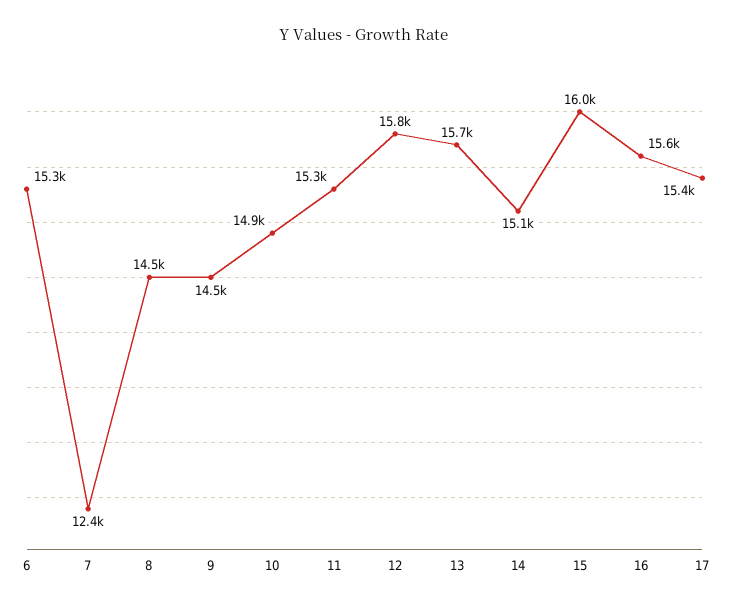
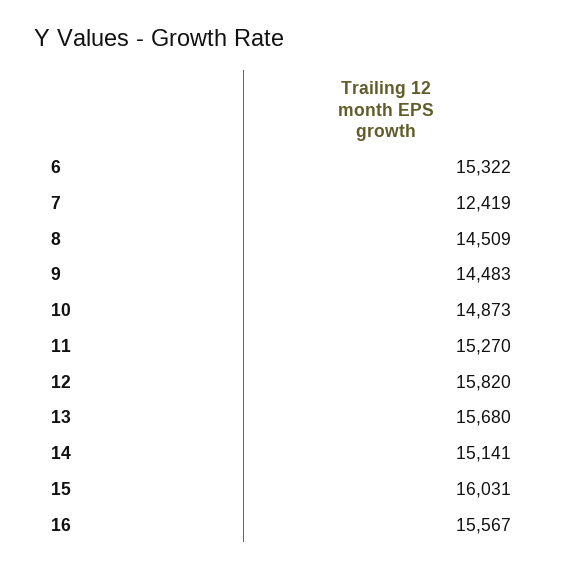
  {
    "6": 15322,
    "7": 12419,
    "8": 14509,
    "9": 14483,
    "10": 14873,
    "11": 15270,
    "12": 15820,
    "13": 15680,
    "14": 15141,
    "15": 16031,
-   "16": 15567,
+   "16": 15567
-   "17": 15400
  }

